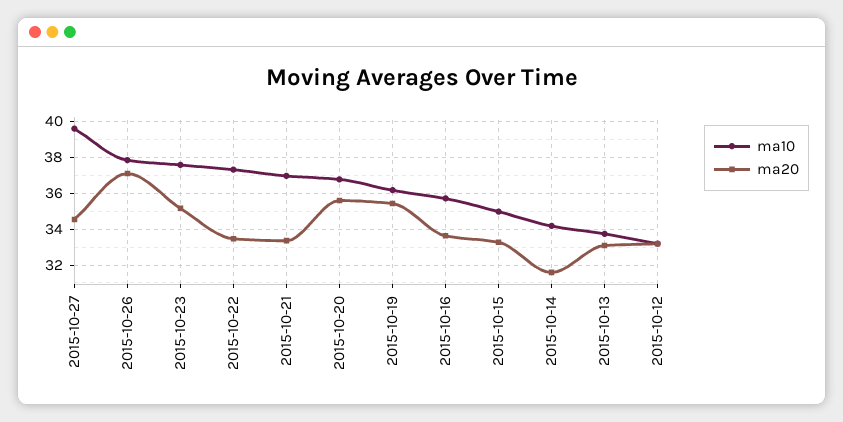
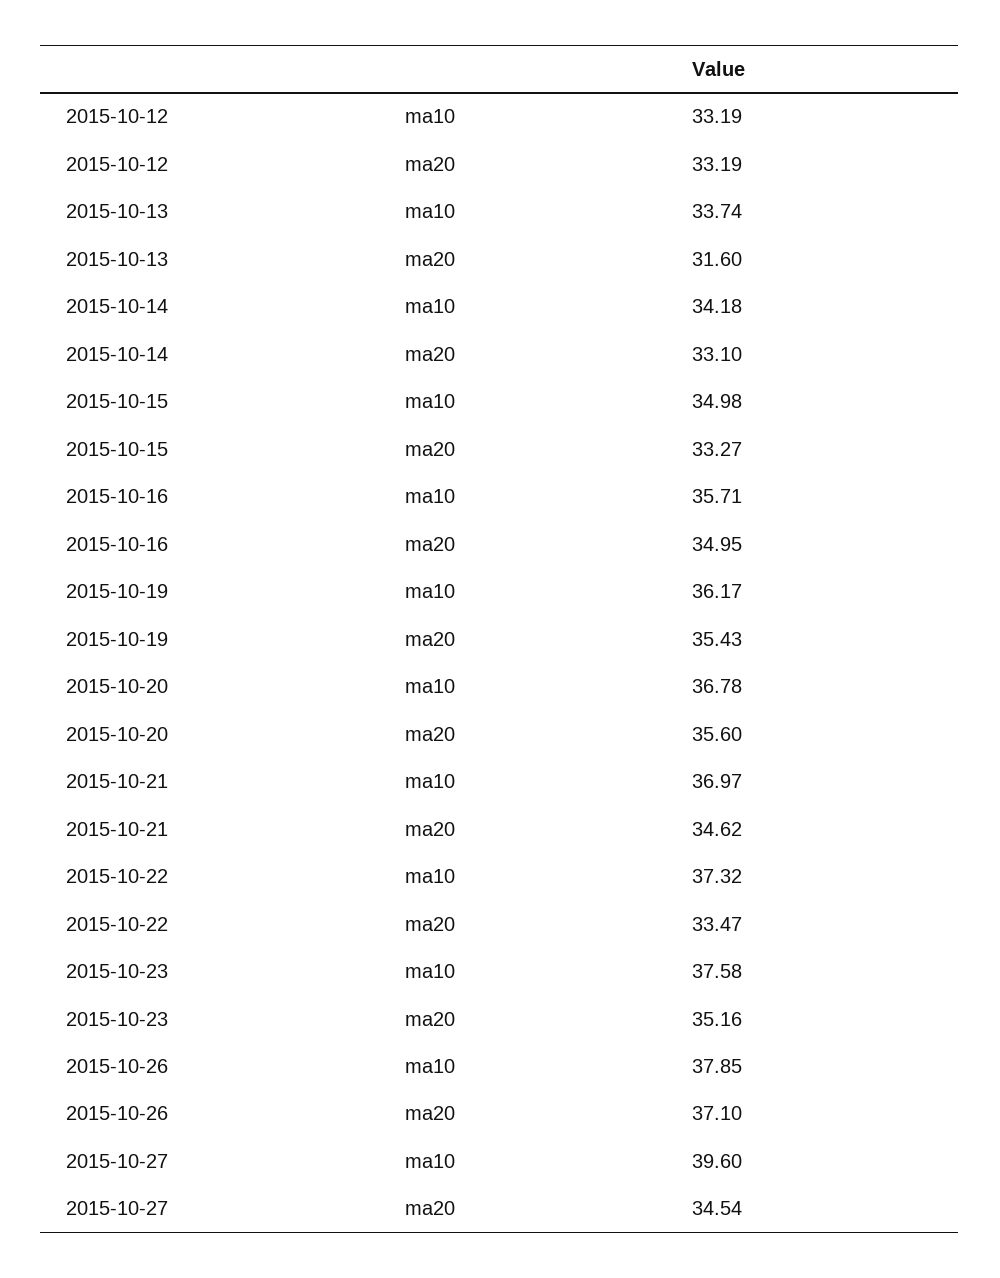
  {
    "ma10": {
      "2015-10-27": 39.6,
      "2015-10-26": 37.85,
      "2015-10-23": 37.58,
      "2015-10-22": 37.32,
      "2015-10-21": 36.97,
      "2015-10-20": 36.78,
      "2015-10-19": 36.17,
      "2015-10-16": 35.71,
      "2015-10-15": 34.98,
      "2015-10-14": 34.18,
      "2015-10-13": 33.74,
      "2015-10-12": 33.19
    },
    "ma20": {
      "2015-10-27": 34.54,
      "2015-10-26": 37.1,
      "2015-10-23": 35.16,
      "2015-10-22": 33.47,
-     "2015-10-21": 33.5,
+     "2015-10-21": 34.62,
      "2015-10-20": 35.6,
      "2015-10-19": 35.43,
-     "2015-10-16": 33.5,
+     "2015-10-16": 34.95,
      "2015-10-15": 33.27,
-     "2015-10-14": 31.5,
+     "2015-10-14": 33.1,
-     "2015-10-13": 33,
+     "2015-10-13": 31.6,
      "2015-10-12": 33.19
    }
  }

